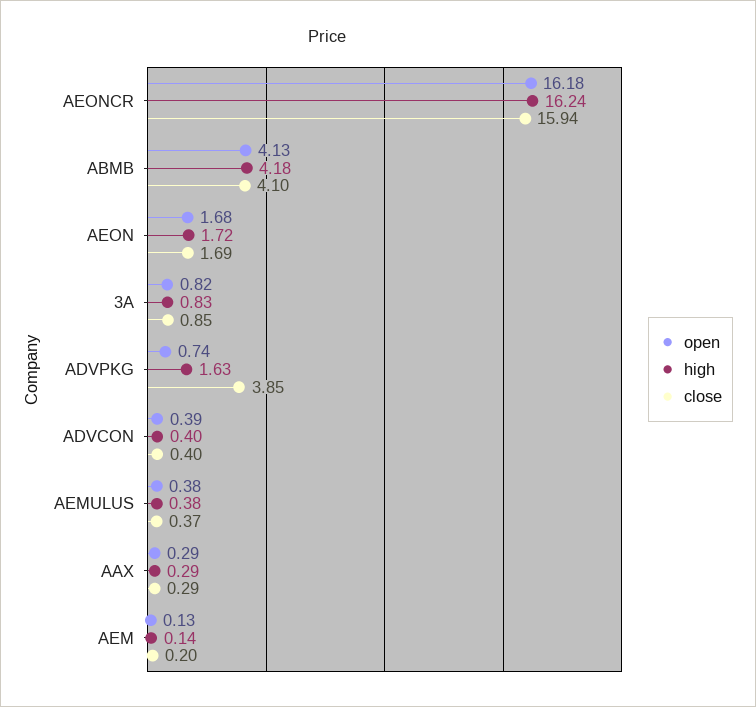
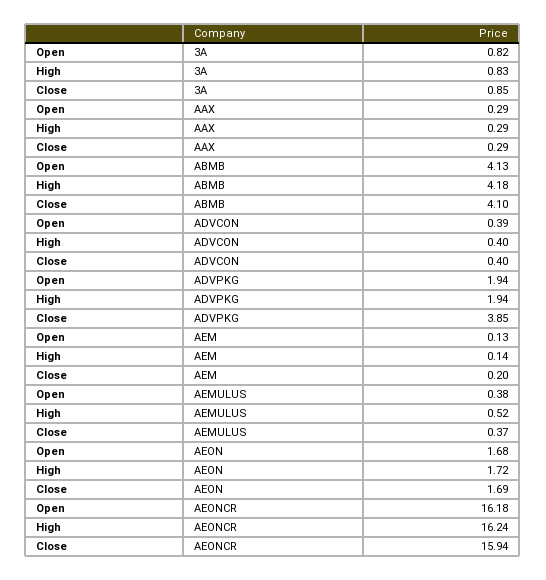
  {
    "open": {
      "AEONCR": 16.18,
      "ABMB": 4.13,
      "AEON": 1.68,
      "3A": 0.82,
-     "ADVPKG": 0.74,
+     "ADVPKG": 1.94,
      "ADVCON": 0.39,
      "AEMULUS": 0.38,
      "AAX": 0.29,
      "AEM": 0.13
    },
    "high": {
      "AEONCR": 16.24,
      "ABMB": 4.18,
      "AEON": 1.72,
      "3A": 0.83,
-     "ADVPKG": 1.63,
+     "ADVPKG": 1.94,
      "ADVCON": 0.4,
-     "AEMULUS": 0.38,
+     "AEMULUS": 0.52,
      "AAX": 0.29,
      "AEM": 0.14
    },
    "close": {
      "AEONCR": 15.94,
      "ABMB": 4.1,
      "AEON": 1.69,
      "3A": 0.85,
      "ADVPKG": 3.85,
      "ADVCON": 0.4,
      "AEMULUS": 0.37,
      "AAX": 0.29,
      "AEM": 0.2
    }
  }

